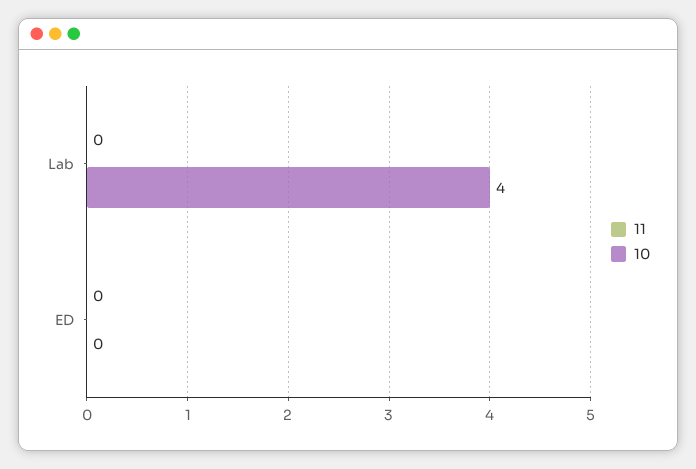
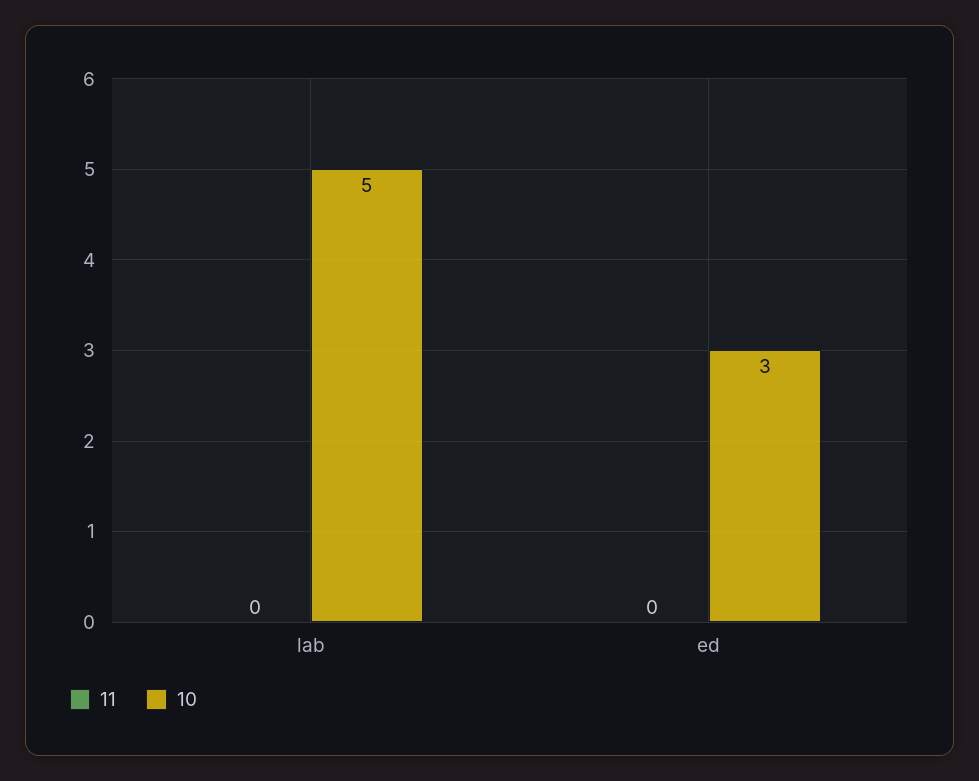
  {
    "11": {
      "Lab": 0,
      "ED": 0
    },
    "10": {
-     "Lab": 4,
+     "Lab": 5,
-     "ED": 0
+     "ED": 3
    }
  }

